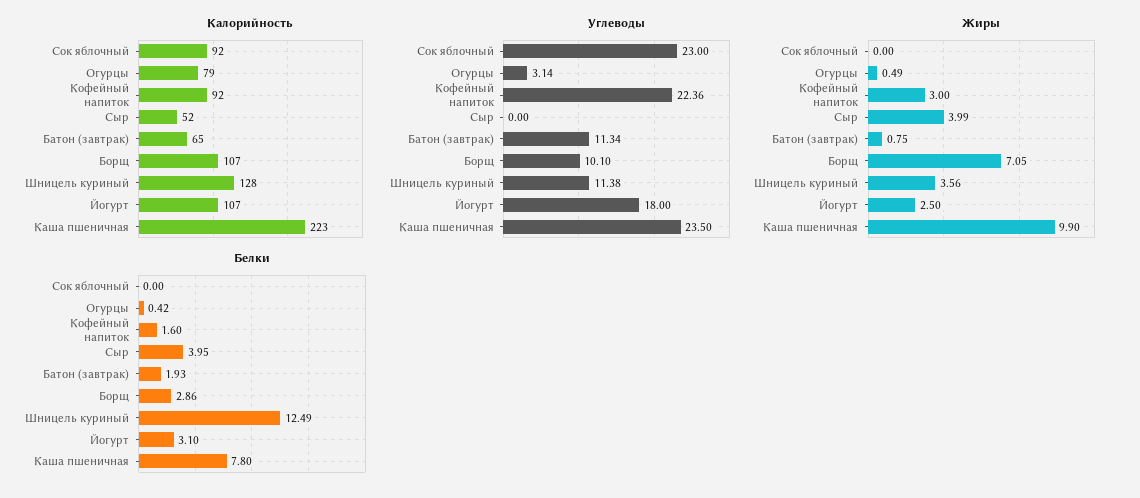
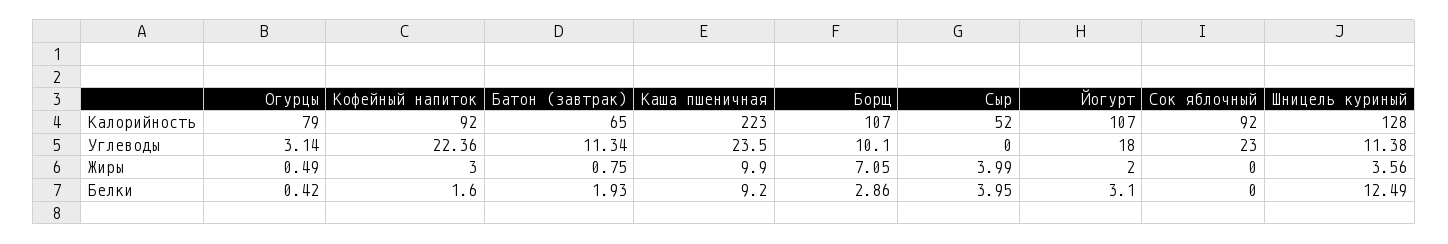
  {
    "Калорийность": {
      "Сок яблочный": 92,
      "Огурцы": 79,
      "Кофейный напиток": 92,
      "Сыр": 52,
      "Батон (завтрак)": 65,
      "Борщ": 107,
      "Шницель куриный": 128,
      "Йогурт": 107,
      "Каша пшеничная": 223
    },
    "Углеводы": {
      "Сок яблочный": 23,
      "Огурцы": 3.14,
      "Кофейный напиток": 22.36,
      "Сыр": 0,
      "Батон (завтрак)": 11.34,
      "Борщ": 10.1,
      "Шницель куриный": 11.38,
      "Йогурт": 18,
      "Каша пшеничная": 23.5
    },
    "Жиры": {
      "Сок яблочный": 0,
      "Огурцы": 0.49,
      "Кофейный напиток": 3,
      "Сыр": 3.99,
      "Батон (завтрак)": 0.75,
      "Борщ": 7.05,
      "Шницель куриный": 3.56,
-     "Йогурт": 2.5,
+     "Йогурт": 2,
      "Каша пшеничная": 9.9
    },
    "Белки": {
      "Сок яблочный": 0,
      "Огурцы": 0.42,
      "Кофейный напиток": 1.6,
      "Сыр": 3.95,
      "Батон (завтрак)": 1.93,
      "Борщ": 2.86,
      "Шницель куриный": 12.49,
      "Йогурт": 3.1,
-     "Каша пшеничная": 7.8
+     "Каша пшеничная": 9.2
    }
  }

